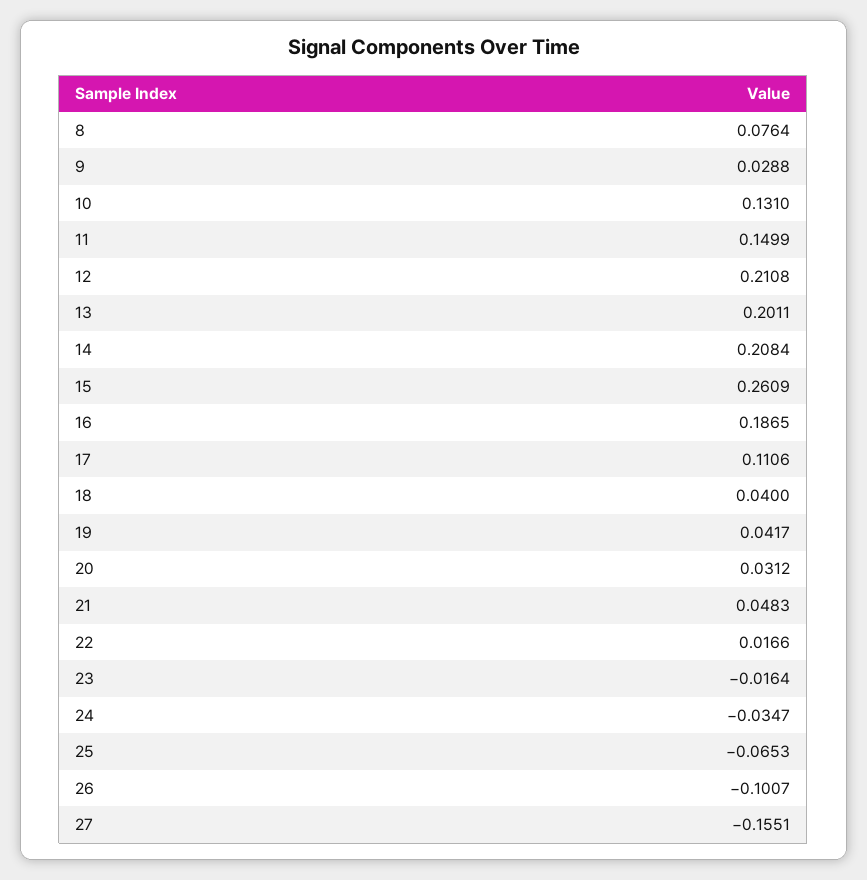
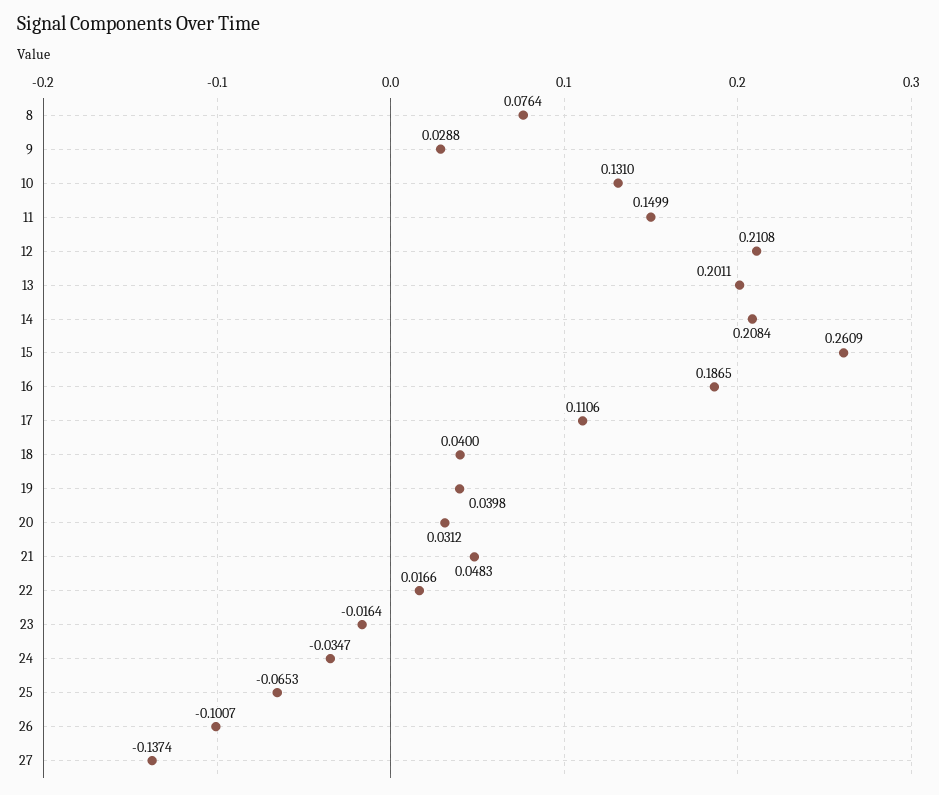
  {
    "8": 0.0764,
    "9": 0.0288,
    "10": 0.131,
    "11": 0.1499,
    "12": 0.2108,
    "13": 0.2011,
    "14": 0.2084,
    "15": 0.2609,
    "16": 0.1865,
    "17": 0.1106,
    "18": 0.04,
-   "19": 0.0417,
+   "19": 0.0398,
    "20": 0.0312,
    "21": 0.0483,
    "22": 0.0166,
    "23": -0.0164,
    "24": -0.0347,
    "25": -0.0653,
    "26": -0.1007,
-   "27": -0.1551
+   "27": -0.1374
  }

